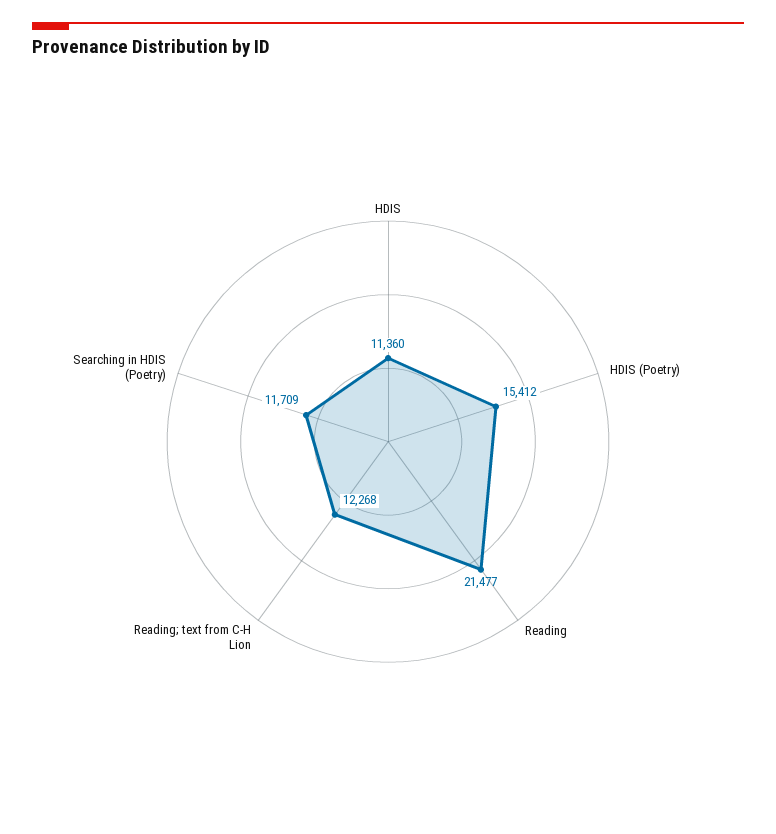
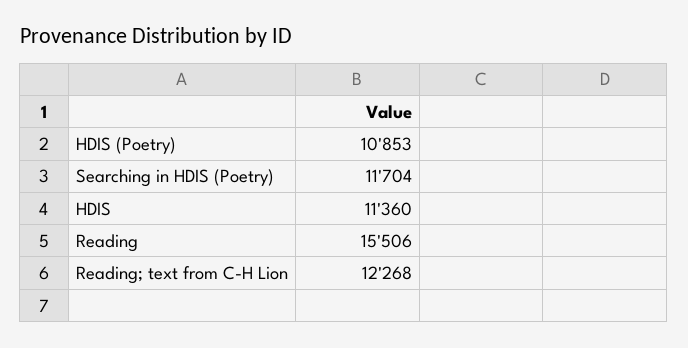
  {
    "HDIS": 11360,
-   "HDIS (Poetry)": 15412,
+   "HDIS (Poetry)": 10853,
-   "Reading": 21477,
+   "Reading": 15506,
    "Reading; text from C-H Lion": 12268,
-   "Searching in HDIS (Poetry)": 11709
+   "Searching in HDIS (Poetry)": 11704
  }

